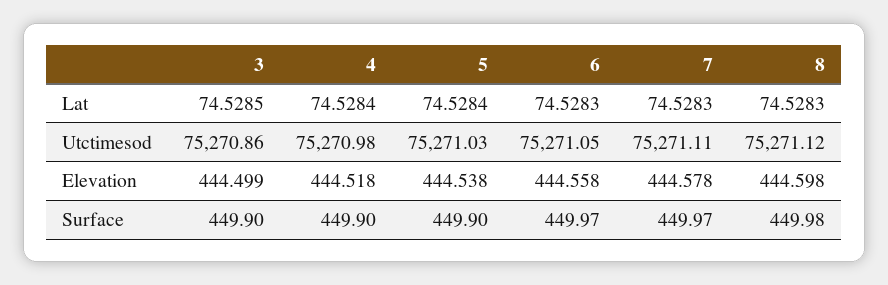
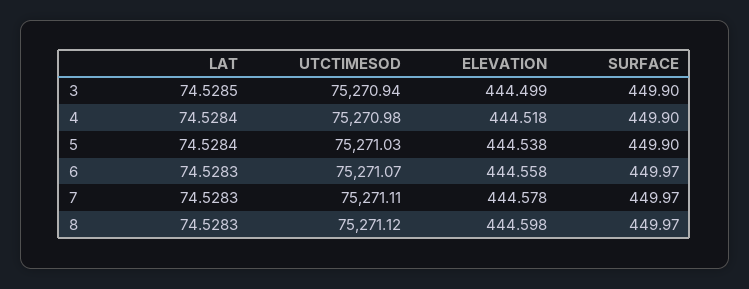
  {
    "3": {
      "Lat": 74.5285,
-     "Utctimesod": 75270.86,
+     "Utctimesod": 75270.94,
      "Elevation": 444.499,
      "Surface": 449.9
    },
    "4": {
      "Lat": 74.5284,
      "Utctimesod": 75270.98,
      "Elevation": 444.518,
      "Surface": 449.9
    },
    "5": {
      "Lat": 74.5284,
      "Utctimesod": 75271.03,
      "Elevation": 444.538,
      "Surface": 449.9
    },
    "6": {
      "Lat": 74.5283,
-     "Utctimesod": 75271.05,
+     "Utctimesod": 75271.07,
      "Elevation": 444.558,
      "Surface": 449.97
    },
    "7": {
      "Lat": 74.5283,
      "Utctimesod": 75271.11,
      "Elevation": 444.578,
      "Surface": 449.97
    },
    "8": {
      "Lat": 74.5283,
      "Utctimesod": 75271.12,
      "Elevation": 444.598,
-     "Surface": 449.98
+     "Surface": 449.97
    }
  }

